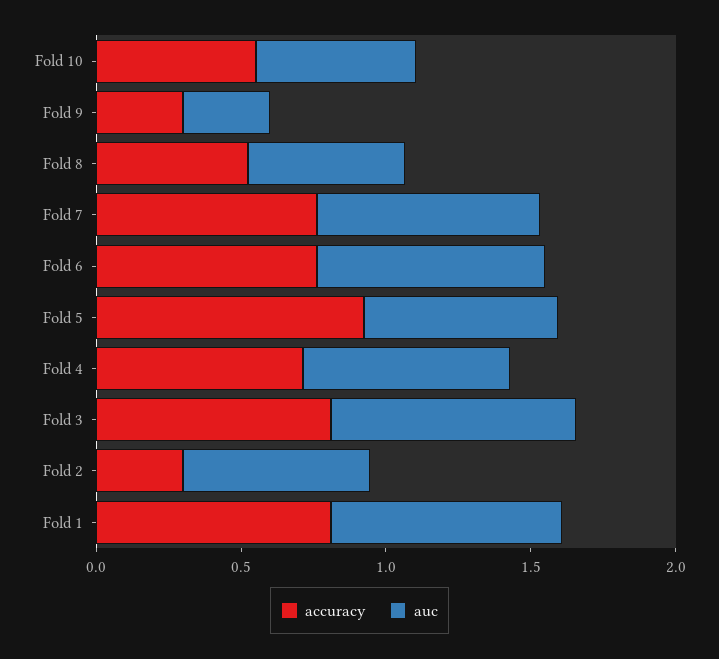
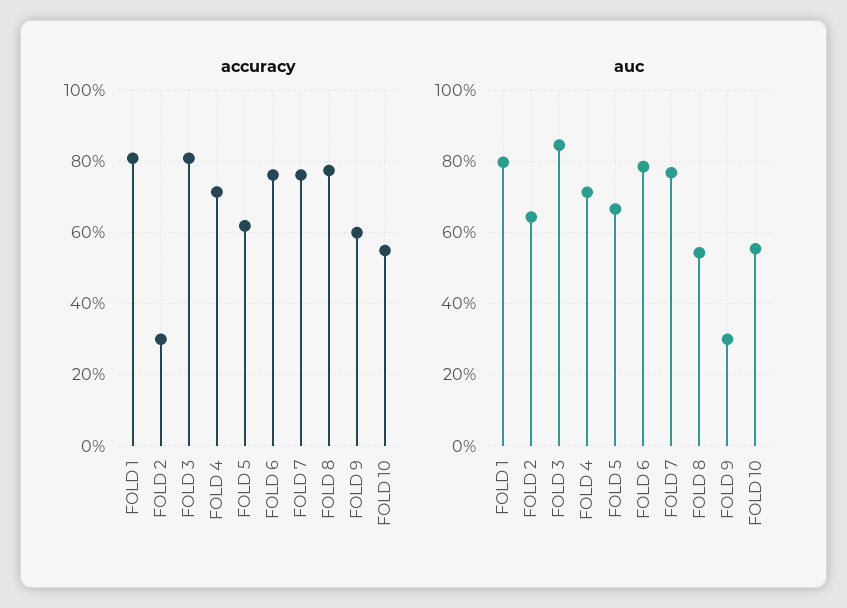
  {
    "accuracy": {
      "Fold 10": 0.56,
-     "Fold 9": 0.3,
+     "Fold 9": 0.6,
-     "Fold 8": 0.5,
+     "Fold 8": 0.78,
      "Fold 7": 0.76,
      "Fold 6": 0.76,
-     "Fold 5": 0.9,
+     "Fold 5": 0.62,
      "Fold 4": 0.72,
      "Fold 3": 0.8,
      "Fold 2": 0.3,
      "Fold 1": 0.8
    },
    "auc": {
      "Fold 10": 0.56,
      "Fold 9": 0.3,
      "Fold 8": 0.54,
      "Fold 7": 0.76,
      "Fold 6": 0.78,
      "Fold 5": 0.66,
      "Fold 4": 0.72,
      "Fold 3": 0.84,
      "Fold 2": 0.64,
      "Fold 1": 0.8
    }
  }

